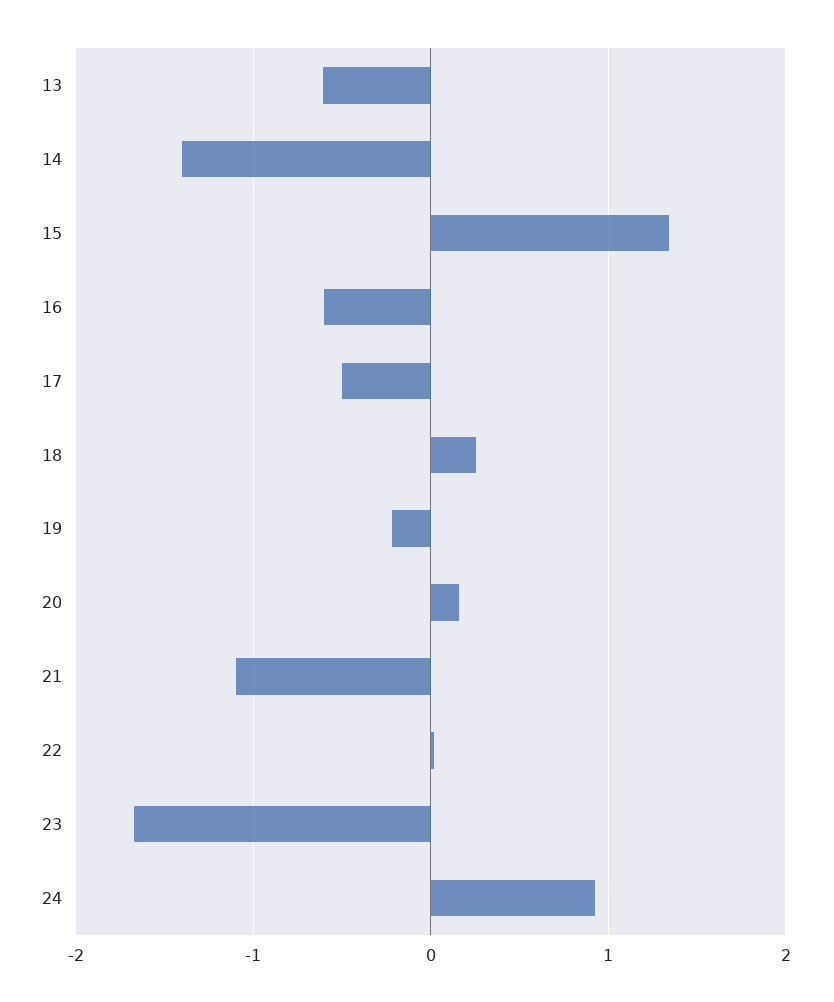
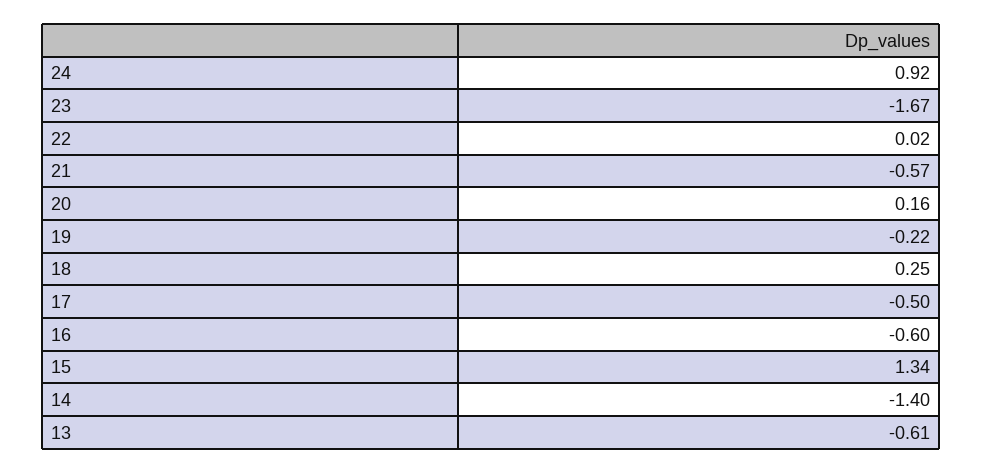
  {
    "13": -0.61,
    "14": -1.4,
    "15": 1.34,
    "16": -0.6,
    "17": -0.5,
    "18": 0.25,
    "19": -0.22,
    "20": 0.16,
-   "21": -1.1,
+   "21": -0.57,
    "22": 0.02,
    "23": -1.67,
    "24": 0.92
  }

